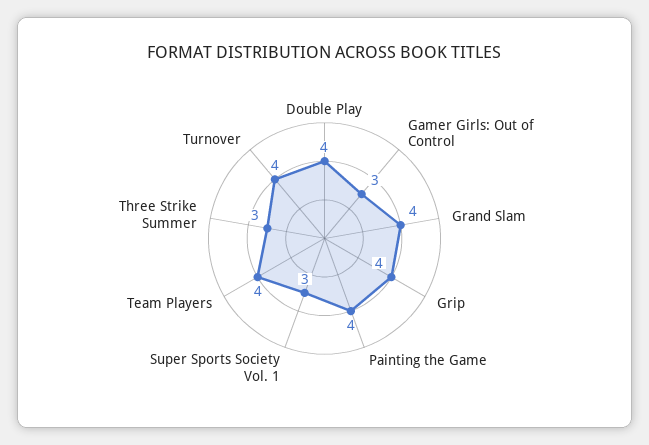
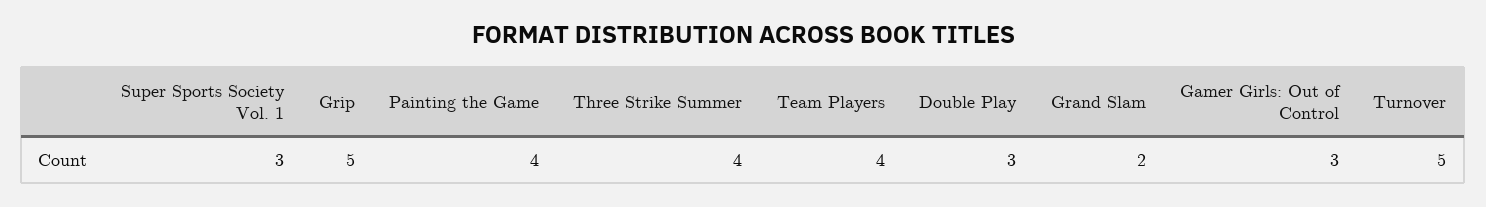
  {
-   "Double Play": 4,
+   "Double Play": 3,
    "Gamer Girls: Out of Control": 3,
-   "Grand Slam": 4,
+   "Grand Slam": 2,
-   "Grip": 4,
+   "Grip": 5,
    "Painting the Game": 4,
    "Super Sports Society Vol. 1": 3,
    "Team Players": 4,
-   "Three Strike Summer": 3,
+   "Three Strike Summer": 4,
-   "Turnover": 4
+   "Turnover": 5
  }

